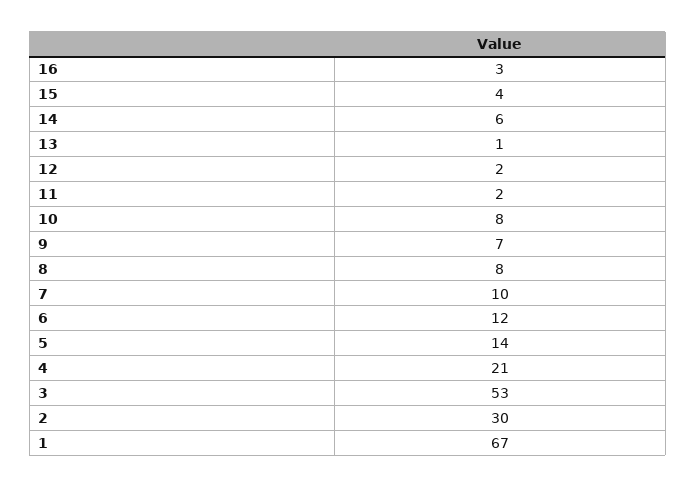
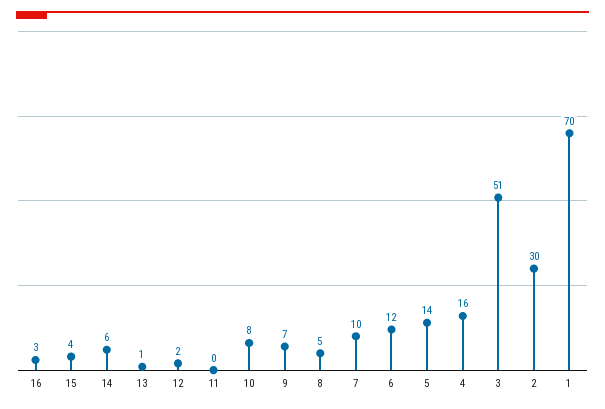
  {
    "16": 3,
    "15": 4,
    "14": 6,
    "13": 1,
    "12": 2,
-   "11": 2,
+   "11": 0,
    "10": 8,
    "9": 7,
-   "8": 8,
+   "8": 5,
    "7": 10,
    "6": 12,
    "5": 14,
-   "4": 21,
+   "4": 16,
-   "3": 53,
+   "3": 51,
    "2": 30,
-   "1": 67
+   "1": 70
  }

